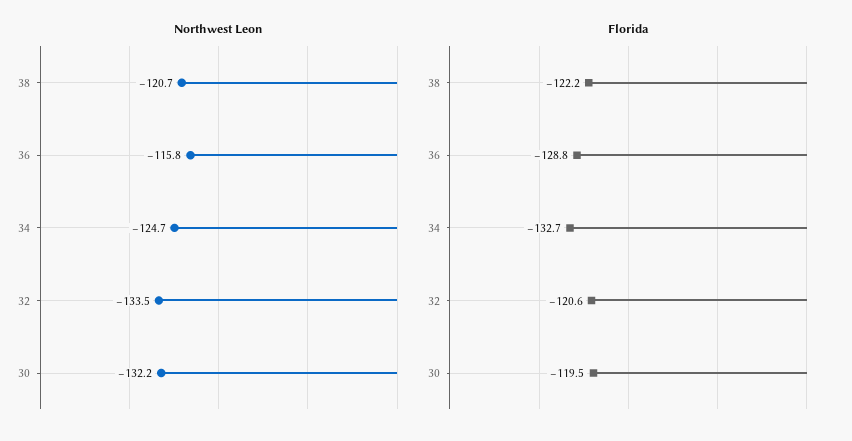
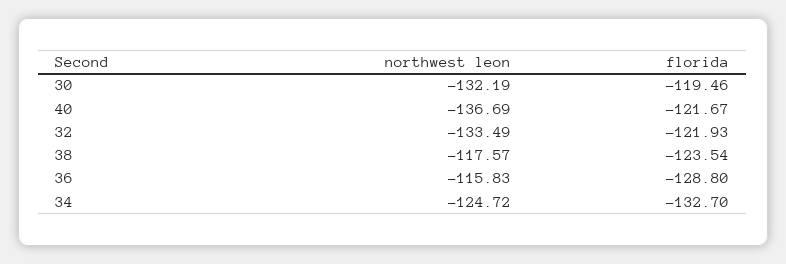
  {
    "Northwest Leon": {
-     "38": -120.7,
+     "38": -117.57,
      "36": -115.83,
      "34": -124.72,
      "32": -133.49,
-     "30": -132.19
+     "30": -132.19,
+     "40": -136.69
    },
    "Florida": {
-     "38": -122.2,
+     "38": -123.54,
      "36": -128.8,
      "34": -132.7,
-     "32": -120.6,
+     "32": -121.93,
-     "30": -119.46
+     "30": -119.46,
+     "40": -121.67
    }
  }

